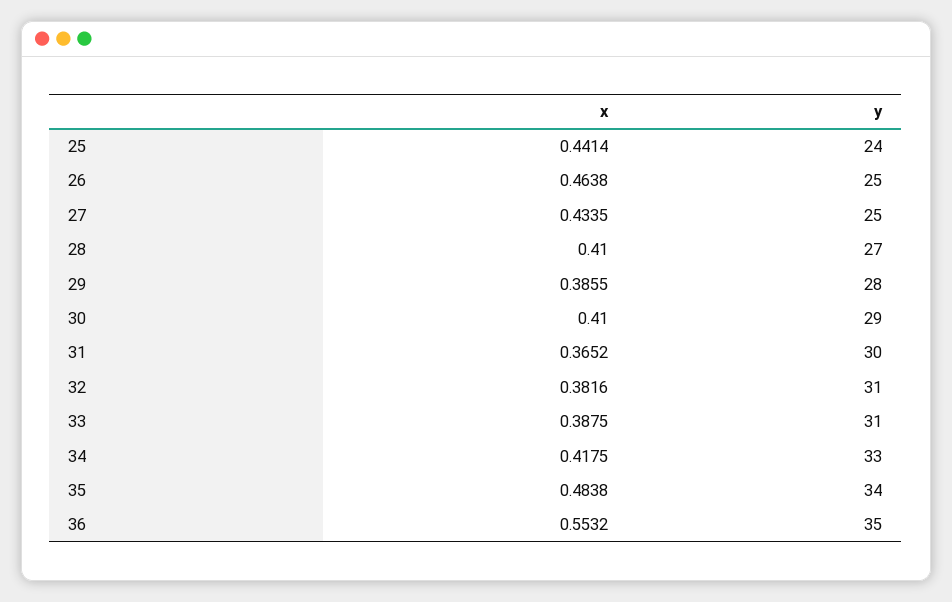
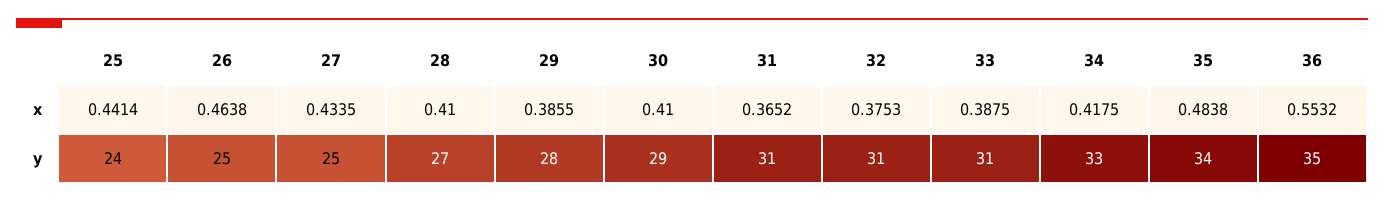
  {
    "x": {
      "25": 0.4414,
      "26": 0.4638,
      "27": 0.4335,
      "28": 0.41,
      "29": 0.3855,
      "30": 0.41,
      "31": 0.3652,
-     "32": 0.3816,
+     "32": 0.3753,
      "33": 0.3875,
      "34": 0.4175,
      "35": 0.4838,
      "36": 0.5532
    },
    "y": {
      "25": 24,
      "26": 25,
      "27": 25,
      "28": 27,
      "29": 28,
      "30": 29,
-     "31": 30,
+     "31": 31,
      "32": 31,
      "33": 31,
      "34": 33,
      "35": 34,
      "36": 35
    }
  }

